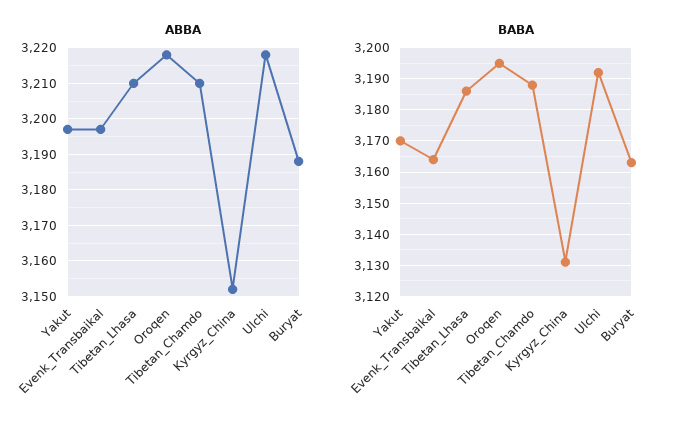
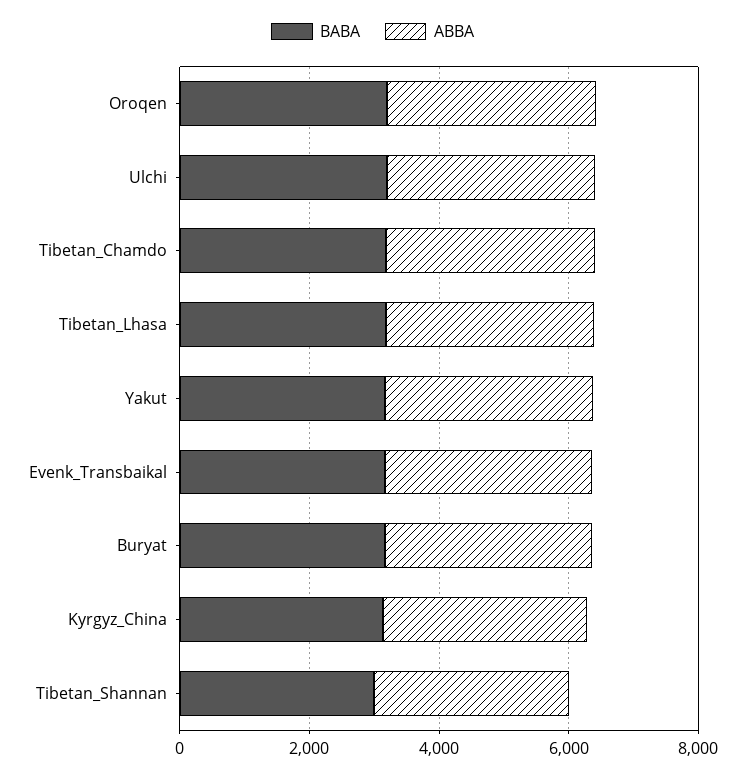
  {
    "ABBA": {
      "Yakut": 3195,
      "Evenk_Transbaikal": 3195,
      "Tibetan_Lhasa": 3210,
      "Oroqen": 3220,
      "Tibetan_Chamdo": 3210,
      "Kyrgyz_China": 3150,
      "Ulchi": 3220,
-     "Buryat": 3190
+     "Buryat": 3190,
+     "Tibetan_Shannan": 3000
    },
    "BABA": {
      "Yakut": 3170,
      "Evenk_Transbaikal": 3165,
      "Tibetan_Lhasa": 3185,
      "Oroqen": 3195,
      "Tibetan_Chamdo": 3190,
      "Kyrgyz_China": 3130,
      "Ulchi": 3190,
-     "Buryat": 3165
+     "Buryat": 3165,
+     "Tibetan_Shannan": 3000
    }
  }

